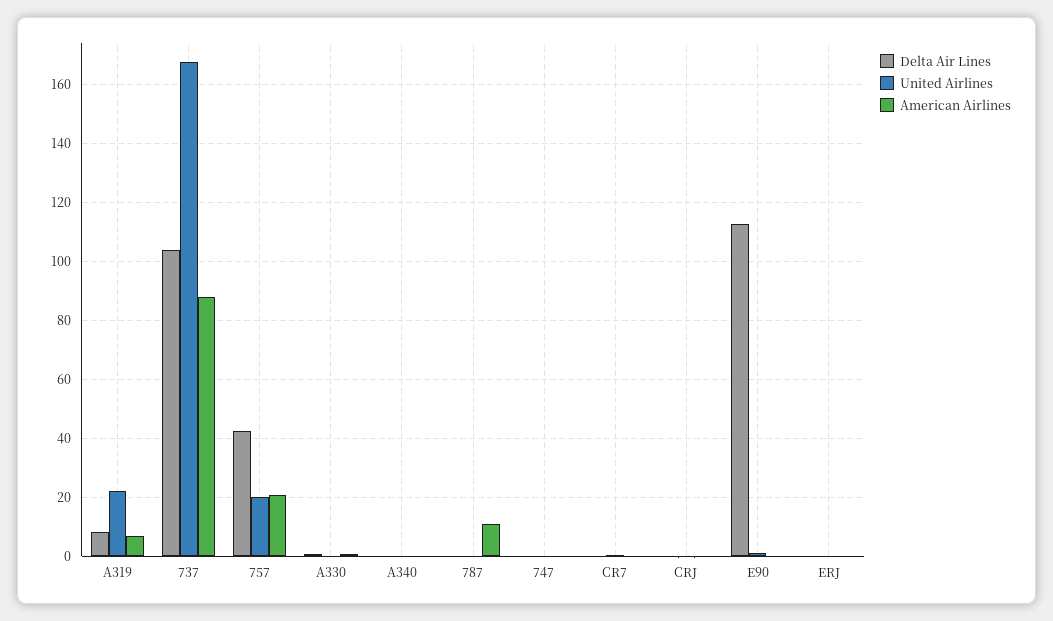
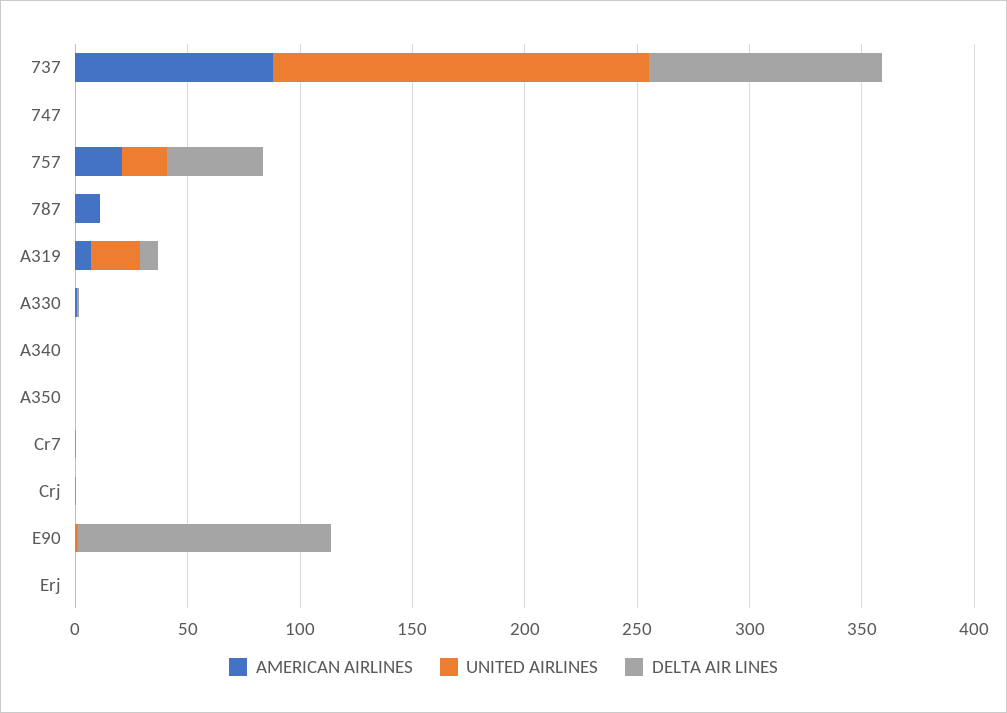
  {
    "Delta Air Lines": {
      "A319": 7.5,
      "737": 105,
      "757": 42.5,
      "A330": 0,
      "A340": 0,
      "787": 0,
      "747": 0,
      "CR7": 0,
      "CRJ": 0,
      "E90": 112.5,
-     "ERJ": 0
+     "ERJ": 0,
+     "A350": 0
    },
    "United Airlines": {
      "A319": 22.5,
      "737": 167.5,
      "757": 20,
      "A330": 0,
      "A340": 0,
      "787": 0,
      "747": 0,
      "CR7": 0,
      "CRJ": 0,
      "E90": 0,
-     "ERJ": 0
+     "ERJ": 0,
+     "A350": 0
    },
    "American Airlines": {
      "A319": 7.5,
      "737": 87.5,
      "757": 20,
      "A330": 0,
      "A340": 0,
      "787": 10,
      "747": 0,
      "CR7": 0,
      "CRJ": 0,
      "E90": 0,
-     "ERJ": 0
+     "ERJ": 0,
+     "A350": 0
    }
  }

